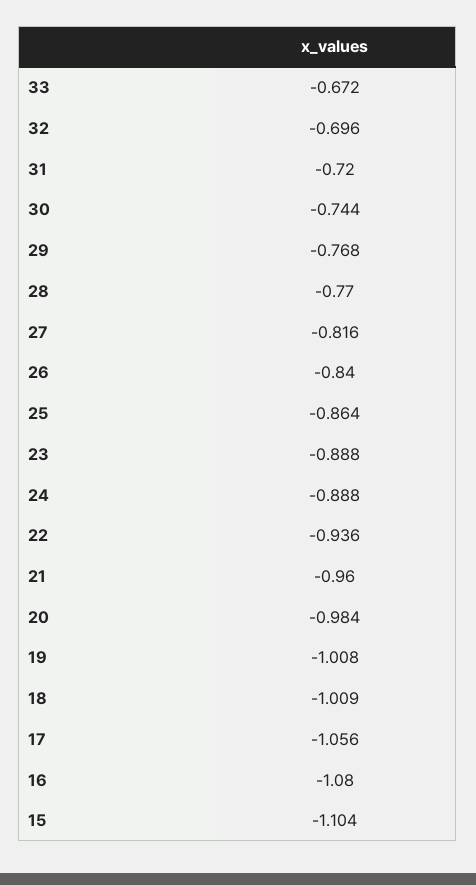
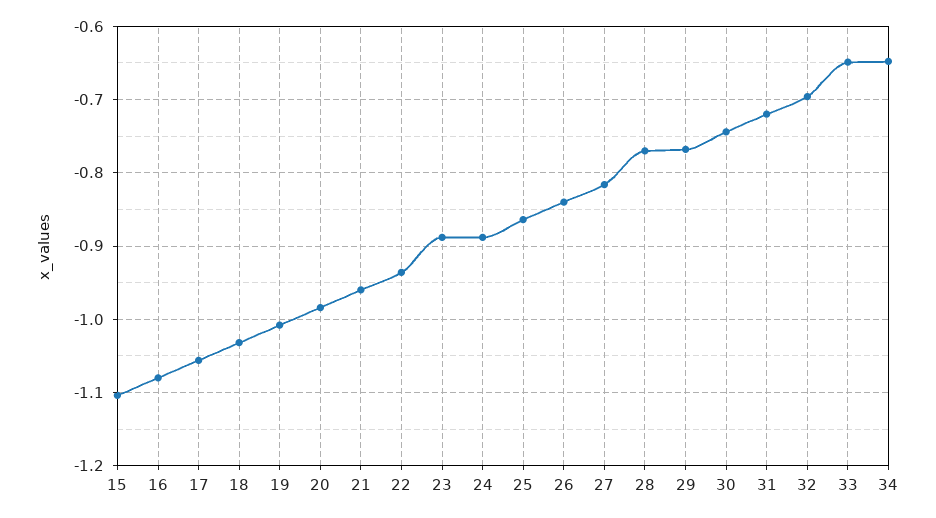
  {
-   "33": -0.672,
+   "33": -0.65,
    "32": -0.696,
    "31": -0.72,
    "30": -0.744,
    "29": -0.768,
    "28": -0.77,
    "27": -0.816,
    "26": -0.84,
    "25": -0.864,
    "23": -0.888,
    "24": -0.888,
    "22": -0.936,
    "21": -0.96,
    "20": -0.984,
    "19": -1.008,
-   "18": -1.009,
+   "18": -1.03,
    "17": -1.056,
    "16": -1.08,
-   "15": -1.104
+   "15": -1.104,
+   "34": -0.65
  }

